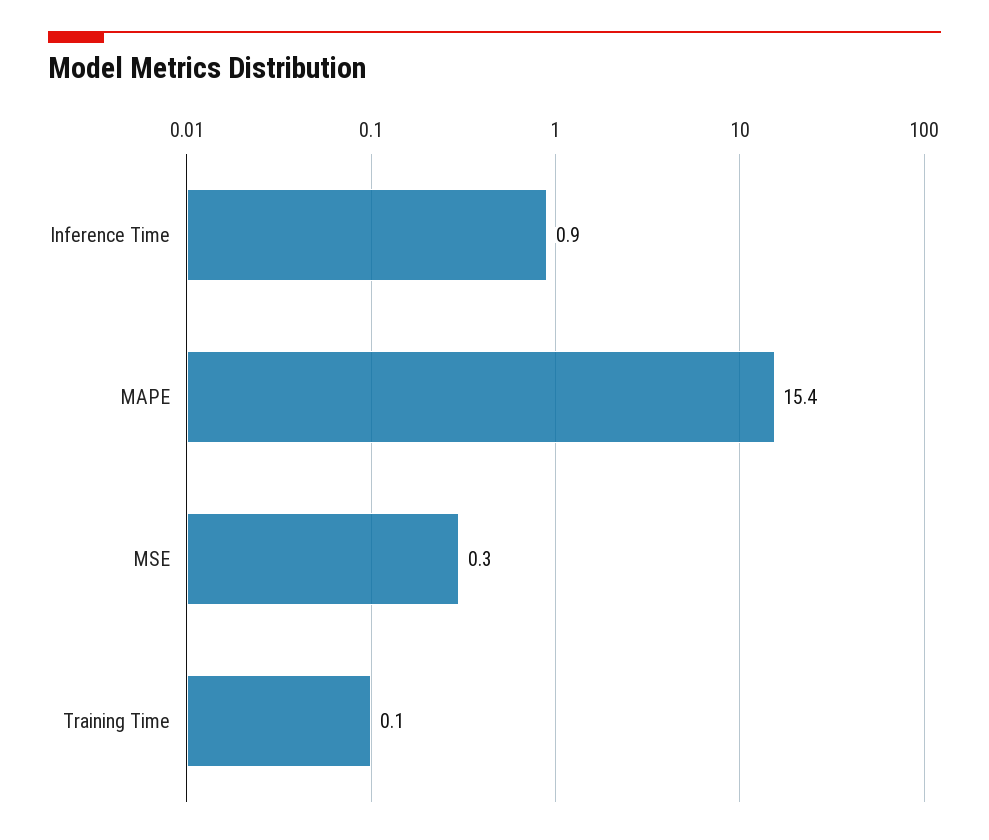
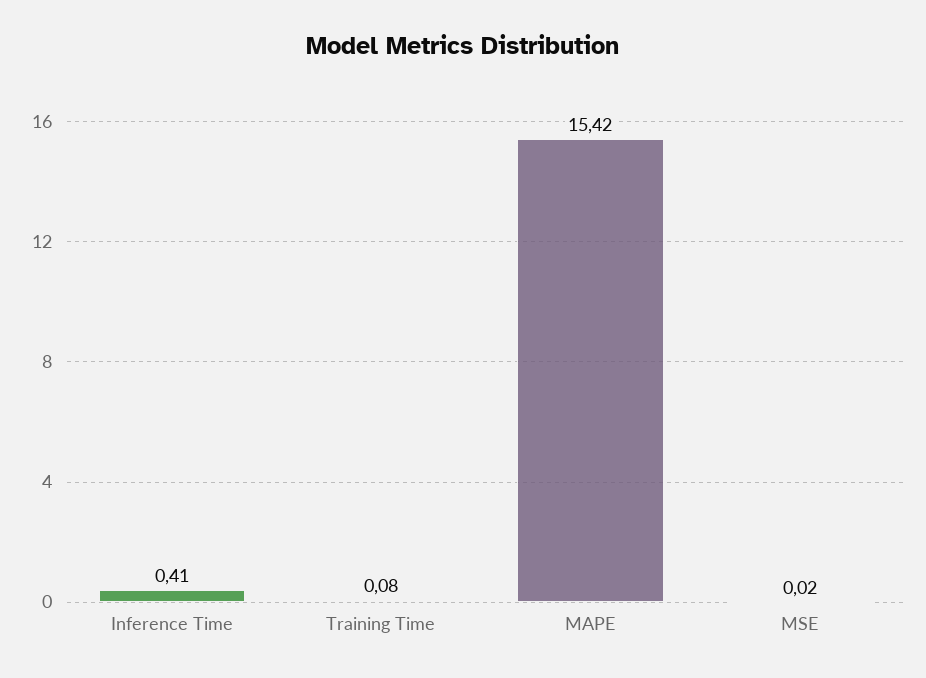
  {
-   "Inference Time": 0.9,
+   "Inference Time": 0.41,
    "MAPE": 15.42,
-   "MSE": 0.3,
+   "MSE": 0.02,
    "Training Time": 0.08
  }

